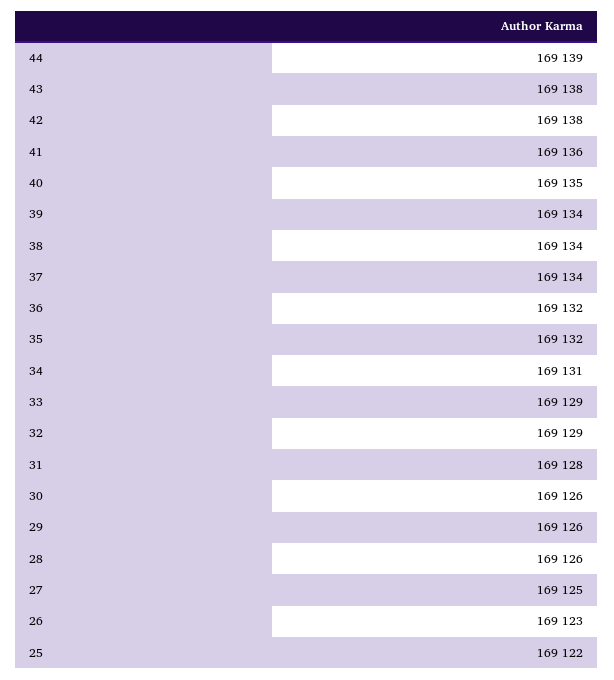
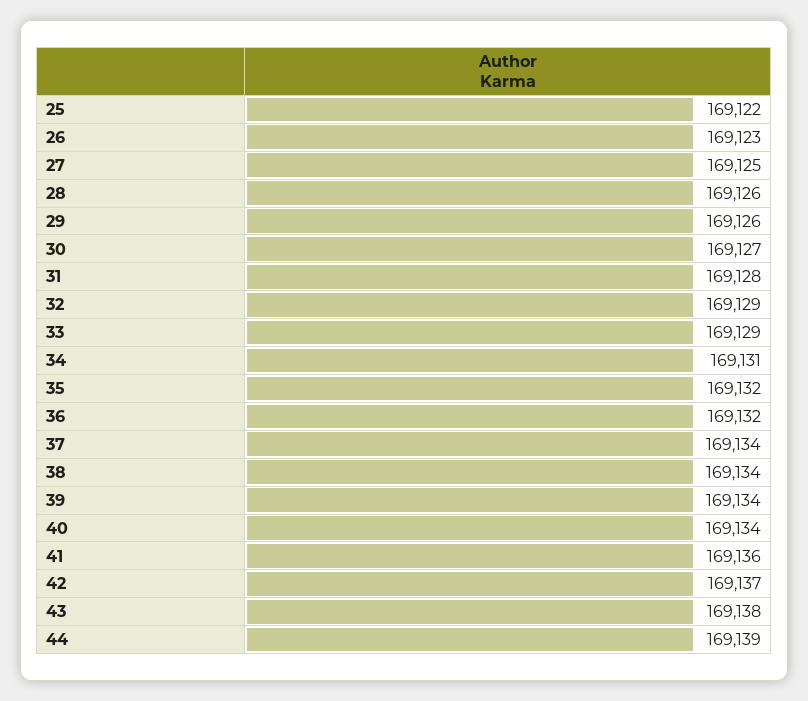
  {
    "44": 169139,
    "43": 169138,
-   "42": 169138,
+   "42": 169137,
    "41": 169136,
-   "40": 169135,
+   "40": 169134,
    "39": 169134,
    "38": 169134,
    "37": 169134,
    "36": 169132,
    "35": 169132,
    "34": 169131,
    "33": 169129,
    "32": 169129,
    "31": 169128,
-   "30": 169126,
+   "30": 169127,
    "29": 169126,
    "28": 169126,
    "27": 169125,
    "26": 169123,
    "25": 169122
  }

